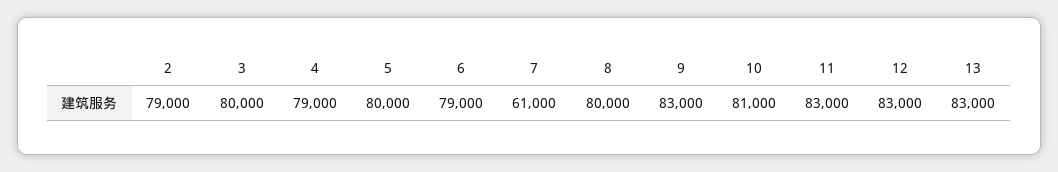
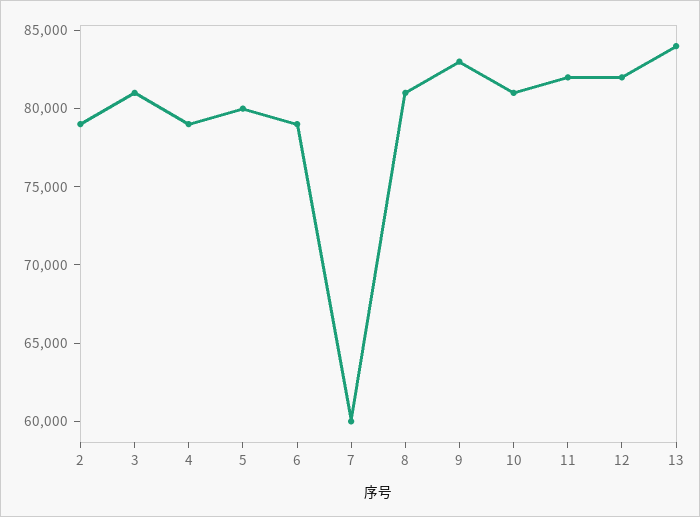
  {
    "2": 79000,
-   "3": 80000,
+   "3": 81000,
    "4": 79000,
    "5": 80000,
    "6": 79000,
-   "7": 61000,
+   "7": 60000,
-   "8": 80000,
+   "8": 81000,
    "9": 83000,
    "10": 81000,
-   "11": 83000,
+   "11": 82000,
-   "12": 83000,
+   "12": 82000,
-   "13": 83000
+   "13": 84000
  }

